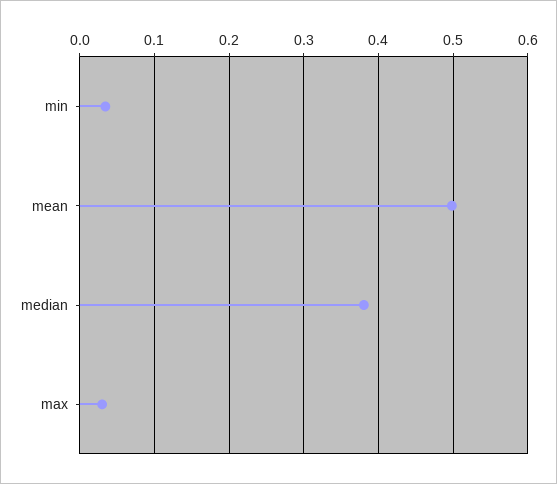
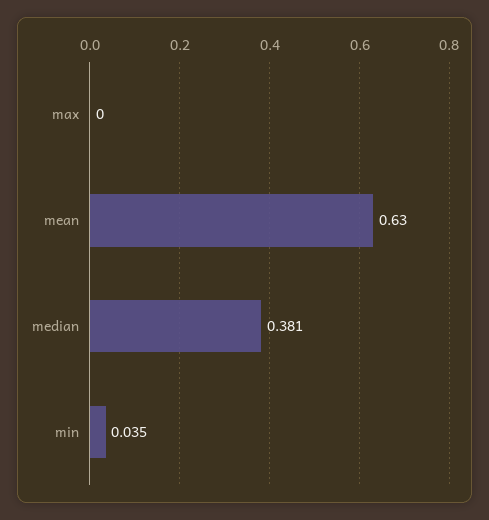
  {
    "min": 0.035,
-   "mean": 0.5,
+   "mean": 0.63,
    "median": 0.381,
-   "max": 0.03
+   "max": 0
  }

